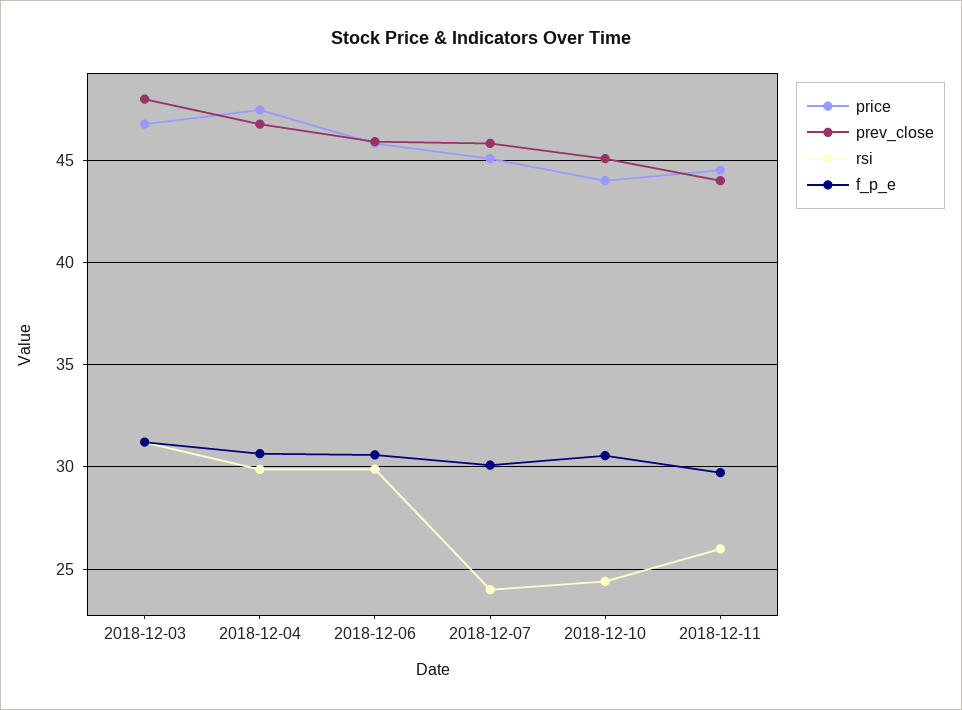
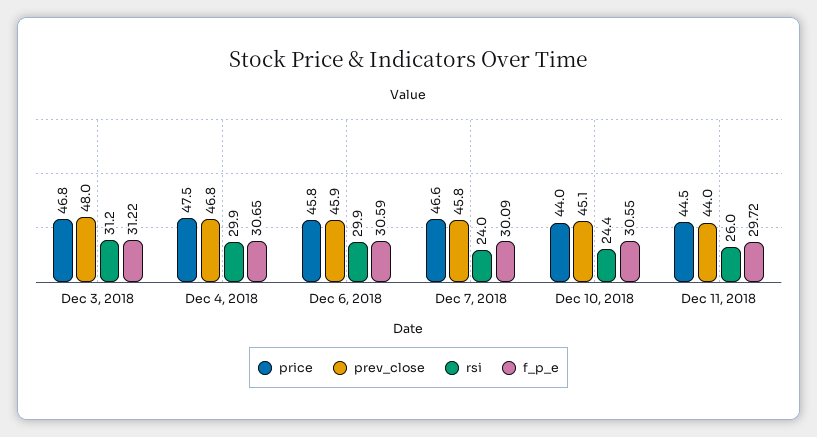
  {
    "price": {
      "2018-12-03": 46.8,
      "2018-12-04": 47.5,
      "2018-12-06": 45.8,
-     "2018-12-07": 45,
+     "2018-12-07": 46.6,
      "2018-12-10": 44,
      "2018-12-11": 44.5
    },
    "prev_close": {
      "2018-12-03": 48,
      "2018-12-04": 46.8,
      "2018-12-06": 45.9,
      "2018-12-07": 45.8,
      "2018-12-10": 45.1,
      "2018-12-11": 44
    },
    "rsi": {
      "2018-12-03": 31.2,
      "2018-12-04": 29.9,
      "2018-12-06": 29.9,
      "2018-12-07": 24,
      "2018-12-10": 24.4,
      "2018-12-11": 26
    },
    "f_p_e": {
      "2018-12-03": 31.22,
      "2018-12-04": 30.65,
      "2018-12-06": 30.59,
      "2018-12-07": 30.09,
      "2018-12-10": 30.55,
      "2018-12-11": 29.72
    }
  }

